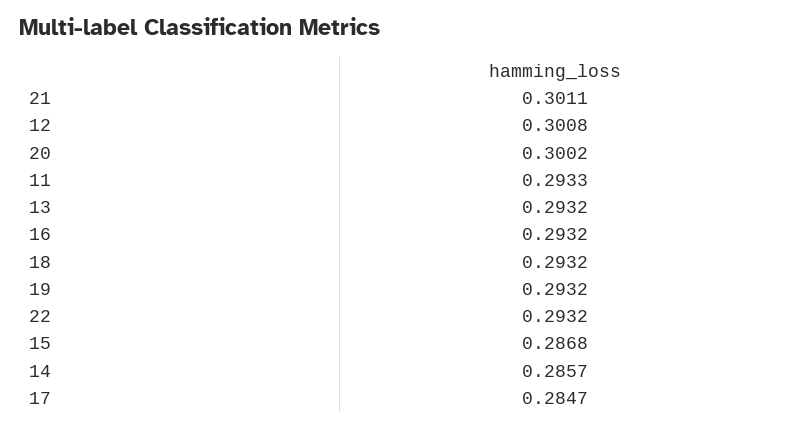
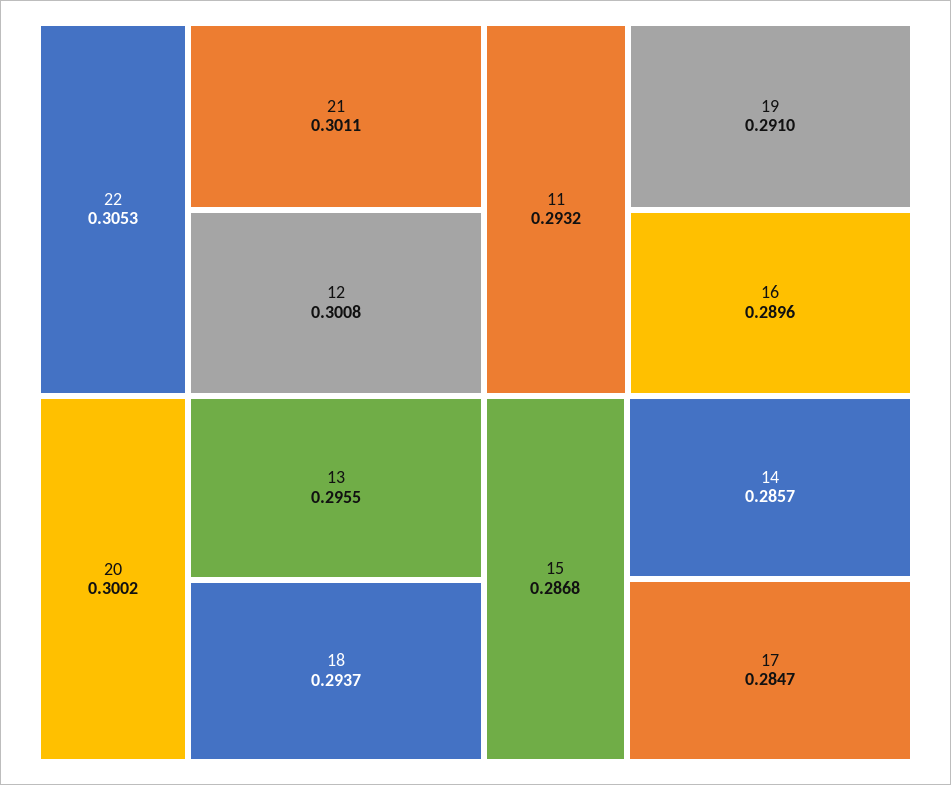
  {
    "21": 0.3011,
    "12": 0.3008,
    "20": 0.3002,
-   "11": 0.2933,
+   "11": 0.2932,
-   "13": 0.2932,
+   "13": 0.2955,
-   "16": 0.2932,
+   "16": 0.2896,
-   "18": 0.2932,
+   "18": 0.2937,
-   "19": 0.2932,
+   "19": 0.291,
-   "22": 0.2932,
+   "22": 0.3053,
    "15": 0.2868,
    "14": 0.2857,
    "17": 0.2847
  }

